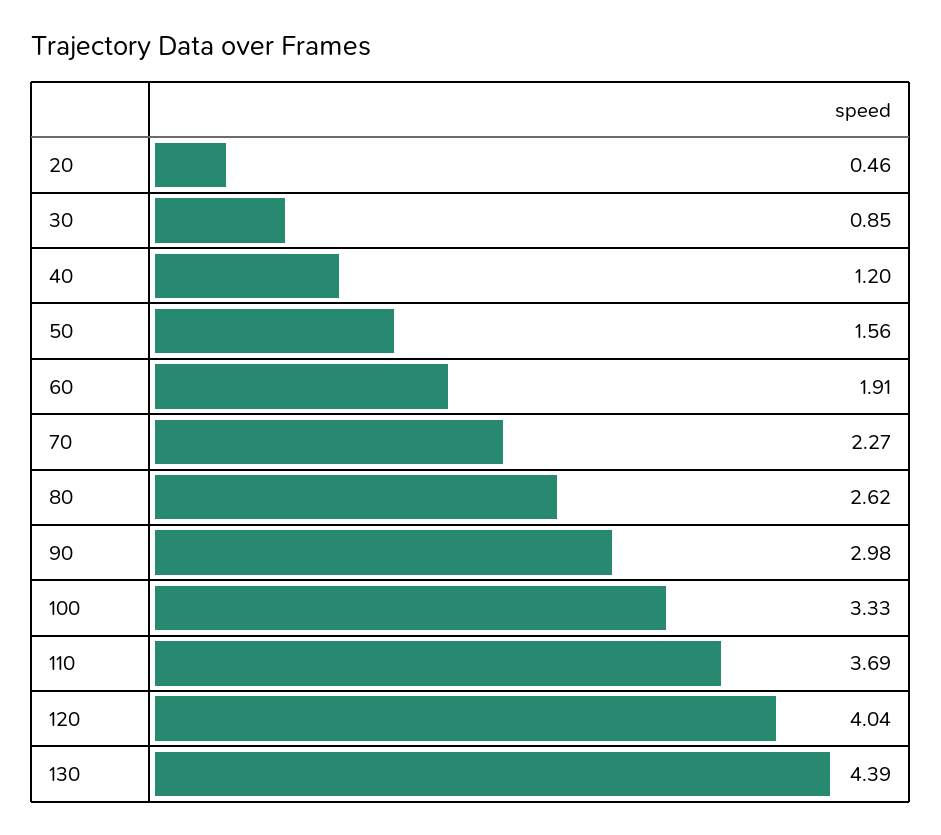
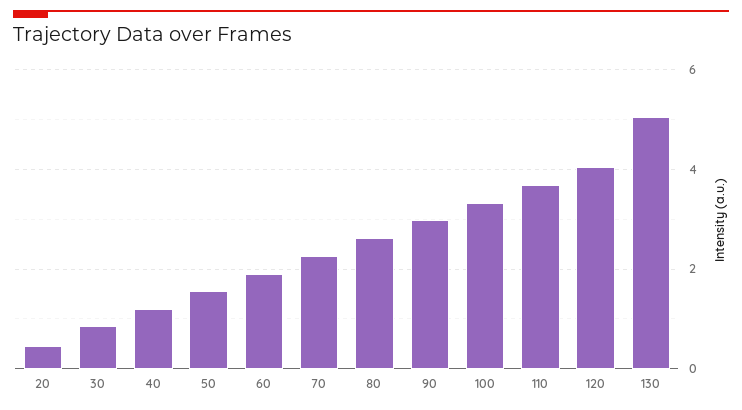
  {
    "20": 0.46,
    "30": 0.85,
    "40": 1.2,
    "50": 1.56,
    "60": 1.91,
    "70": 2.27,
    "80": 2.62,
    "90": 2.98,
    "100": 3.33,
    "110": 3.69,
    "120": 4.04,
-   "130": 4.39
+   "130": 5
  }

